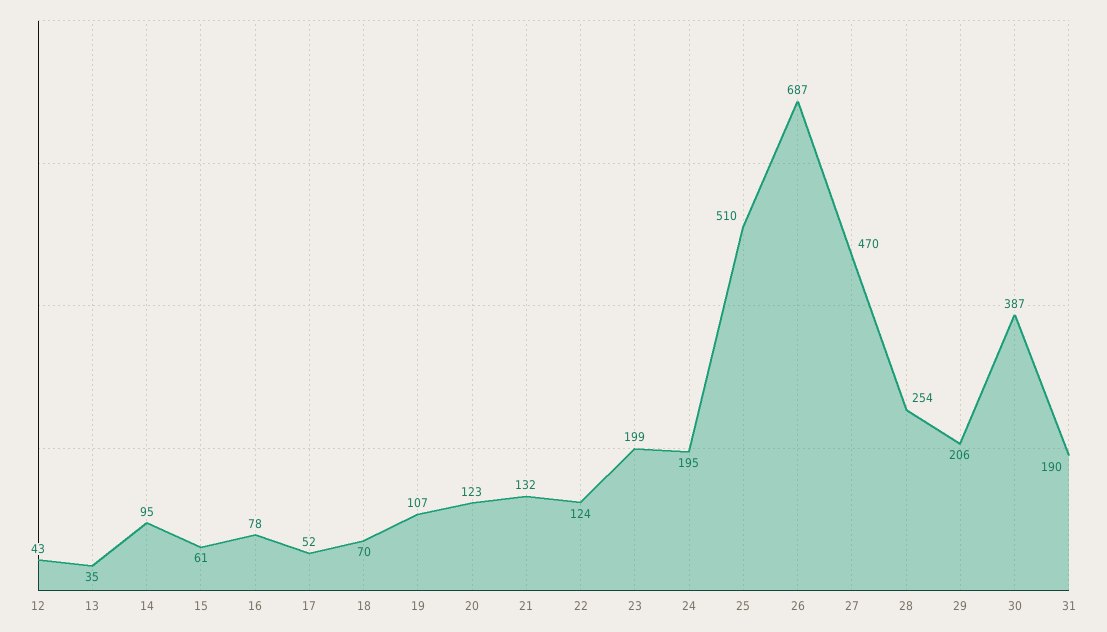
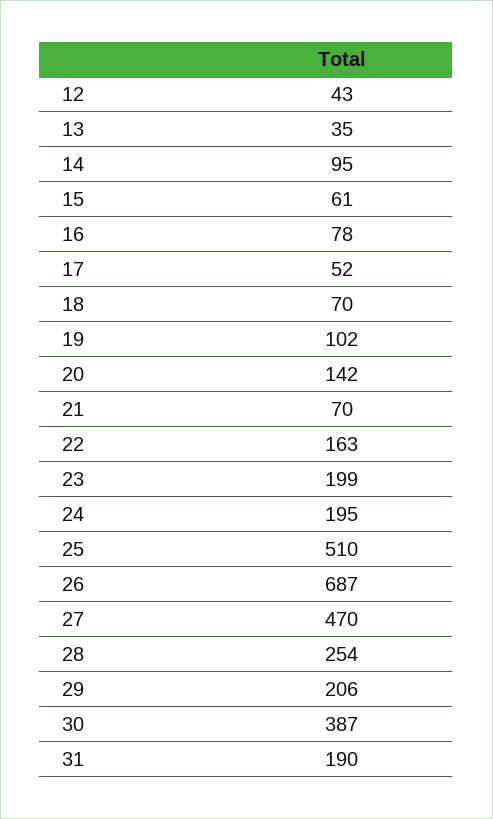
  {
    "12": 43,
    "13": 35,
    "14": 95,
    "15": 61,
    "16": 78,
    "17": 52,
    "18": 70,
-   "19": 107,
+   "19": 102,
-   "20": 123,
+   "20": 142,
-   "21": 132,
+   "21": 70,
-   "22": 124,
+   "22": 163,
    "23": 199,
    "24": 195,
    "25": 510,
    "26": 687,
    "27": 470,
    "28": 254,
    "29": 206,
    "30": 387,
    "31": 190
  }

